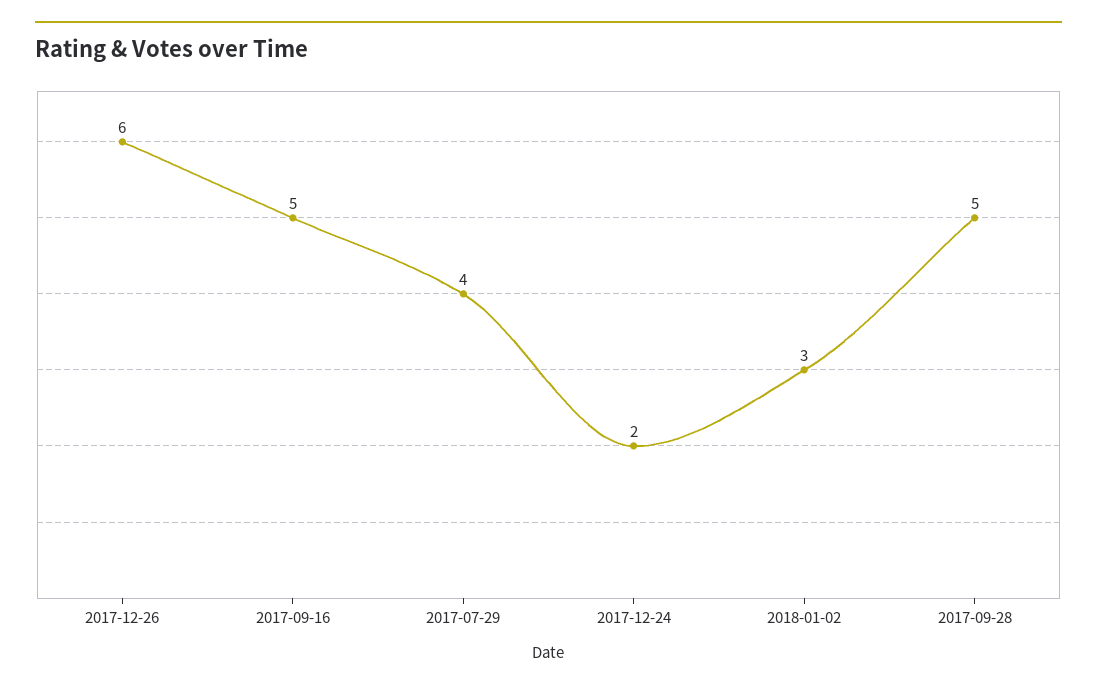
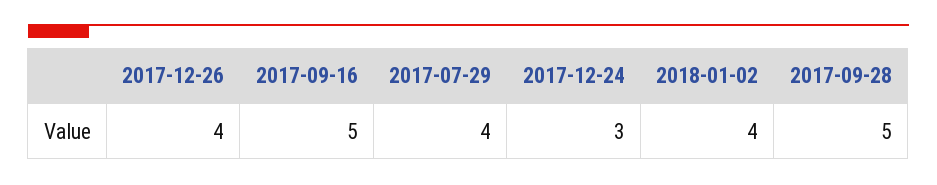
  {
-   "2017-12-26": 6,
+   "2017-12-26": 4,
    "2017-09-16": 5,
    "2017-07-29": 4,
-   "2017-12-24": 2,
+   "2017-12-24": 3,
-   "2018-01-02": 3,
+   "2018-01-02": 4,
    "2017-09-28": 5
  }

